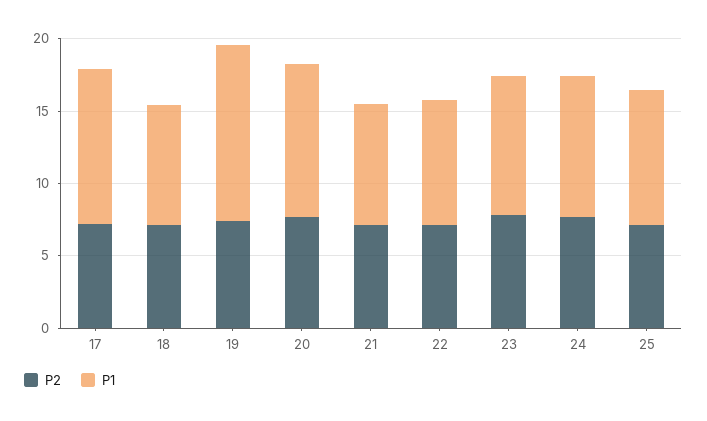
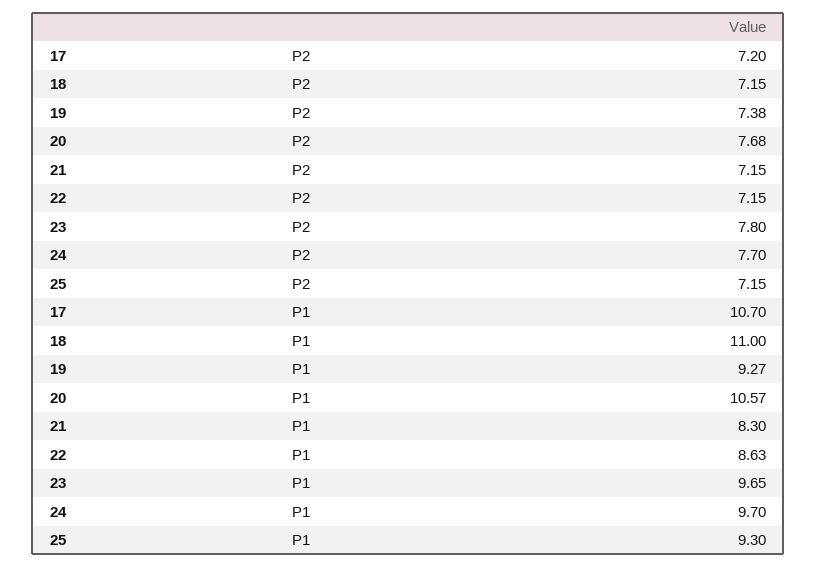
  {
    "P2": {
      "17": 7.2,
      "18": 7.15,
      "19": 7.38,
      "20": 7.68,
      "21": 7.15,
      "22": 7.15,
      "23": 7.8,
      "24": 7.7,
      "25": 7.15
    },
    "P1": {
      "17": 10.7,
-     "18": 8,
+     "18": 11,
-     "19": 12,
+     "19": 9.27,
      "20": 10.57,
      "21": 8.3,
      "22": 8.63,
      "23": 9.65,
      "24": 9.7,
      "25": 9.3
    }
  }

